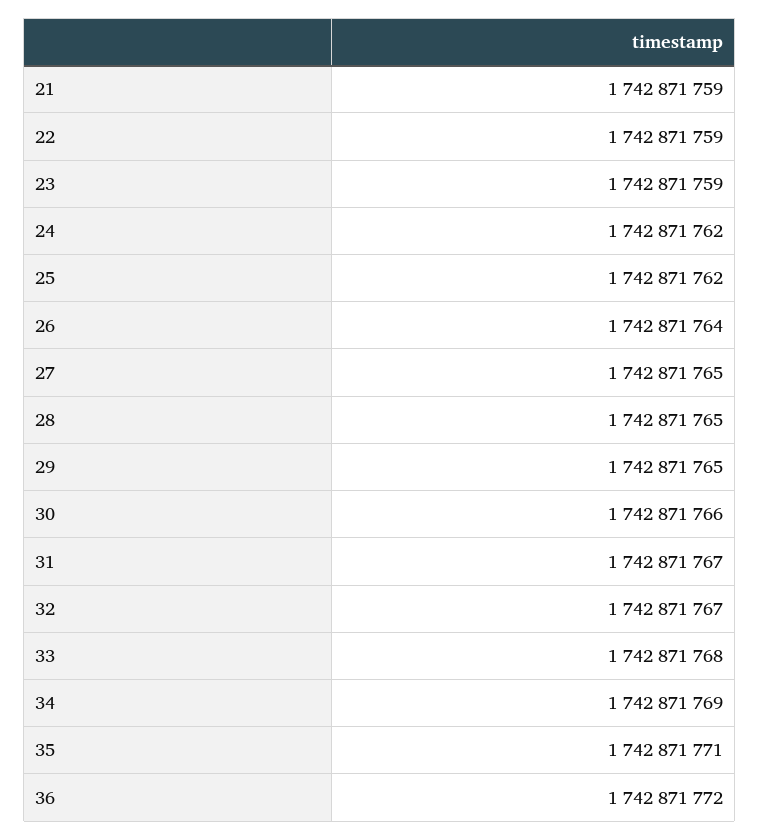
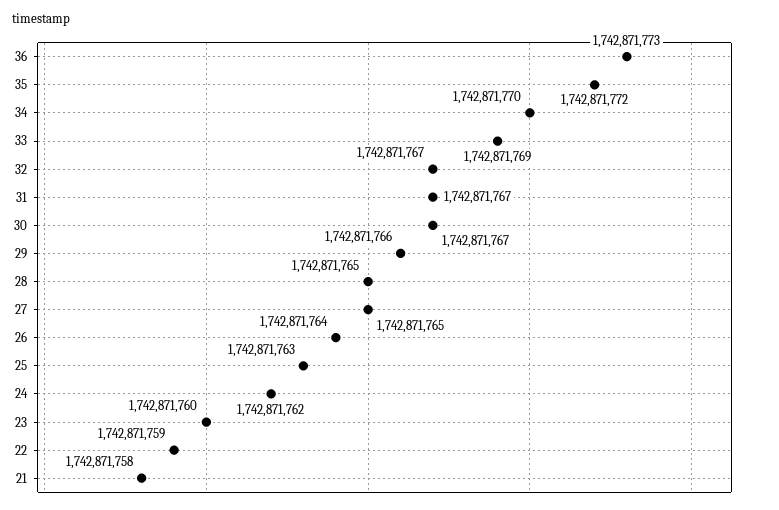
  {
-   "21": 1742871759,
+   "21": 1742871758,
    "22": 1742871759,
-   "23": 1742871759,
+   "23": 1742871760,
    "24": 1742871762,
-   "25": 1742871762,
+   "25": 1742871763,
    "26": 1742871764,
    "27": 1742871765,
    "28": 1742871765,
-   "29": 1742871765,
+   "29": 1742871766,
-   "30": 1742871766,
+   "30": 1742871767,
    "31": 1742871767,
    "32": 1742871767,
-   "33": 1742871768,
+   "33": 1742871769,
-   "34": 1742871769,
+   "34": 1742871770,
-   "35": 1742871771,
+   "35": 1742871772,
-   "36": 1742871772
+   "36": 1742871773
  }

